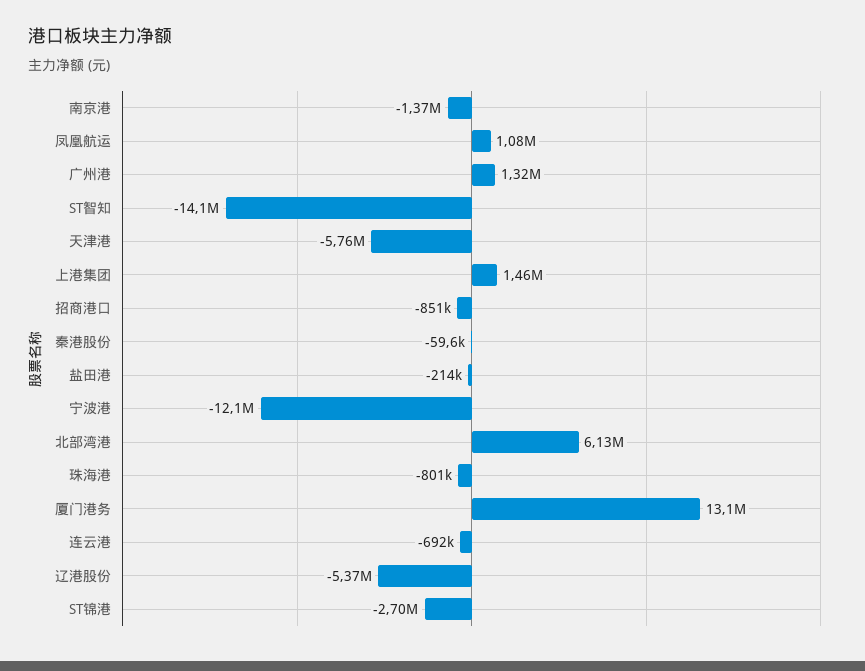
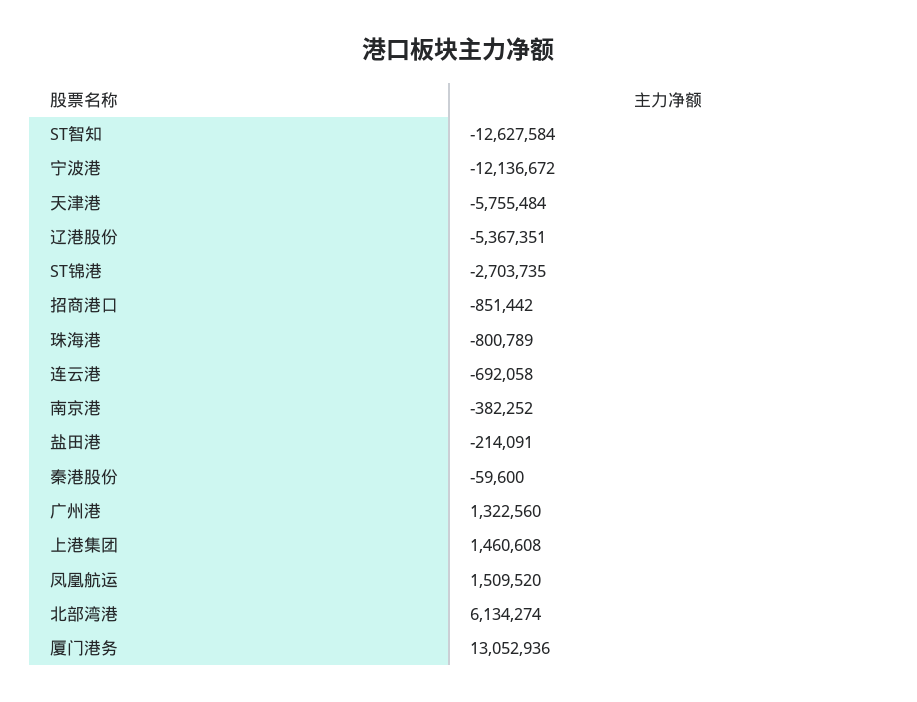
  {
-   "南京港": -1370000,
+   "南京港": -382252,
-   "凤凰航运": 1080000,
+   "凤凰航运": 1509520,
    "广州港": 1322560,
-   "ST智知": -14100000,
+   "ST智知": -12627584,
    "天津港": -5755484,
    "上港集团": 1460608,
    "招商港口": -851442,
    "秦港股份": -59600,
    "盐田港": -214091,
    "宁波港": -12136672,
    "北部湾港": 6134274,
    "珠海港": -800789,
    "厦门港务": 13052936,
    "连云港": -692058,
    "辽港股份": -5367351,
    "ST锦港": -2703735
  }

